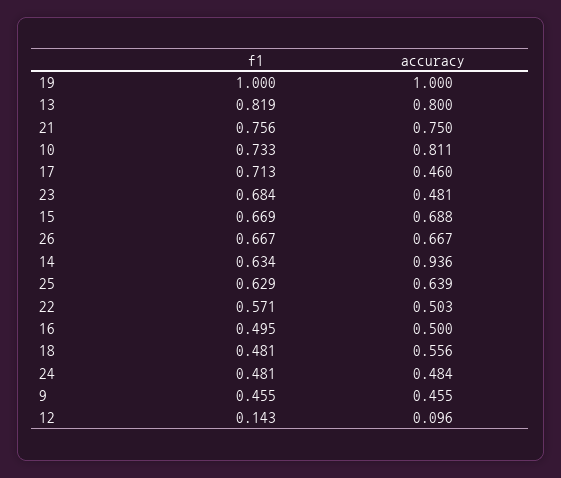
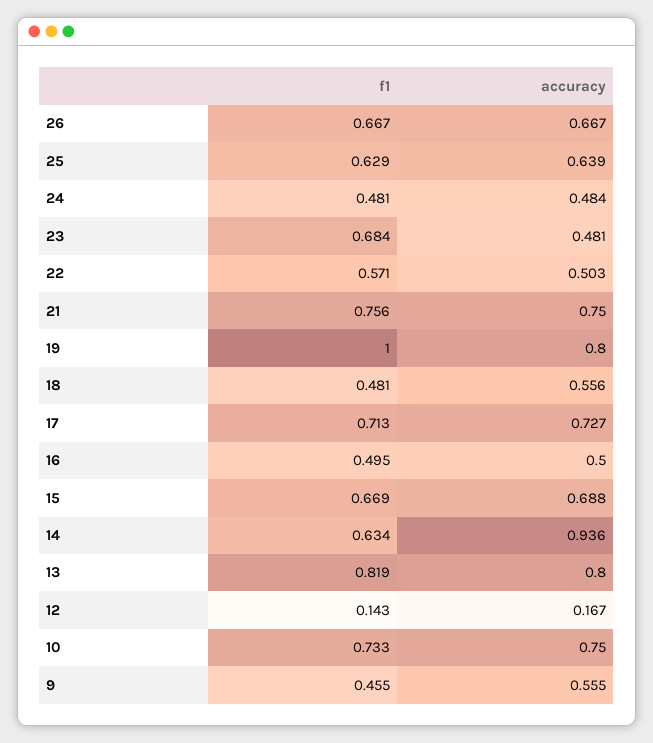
  {
    "f1": {
      "19": 1,
      "13": 0.819,
      "21": 0.756,
      "10": 0.733,
      "17": 0.713,
      "23": 0.684,
      "15": 0.669,
      "26": 0.667,
      "14": 0.634,
      "25": 0.629,
      "22": 0.571,
      "16": 0.495,
      "18": 0.481,
      "24": 0.481,
      "9": 0.455,
      "12": 0.143
    },
    "accuracy": {
-     "19": 1,
+     "19": 0.8,
      "13": 0.8,
      "21": 0.75,
-     "10": 0.811,
+     "10": 0.75,
-     "17": 0.46,
+     "17": 0.727,
      "23": 0.481,
      "15": 0.688,
      "26": 0.667,
      "14": 0.936,
      "25": 0.639,
      "22": 0.503,
      "16": 0.5,
      "18": 0.556,
      "24": 0.484,
-     "9": 0.455,
+     "9": 0.555,
-     "12": 0.096
+     "12": 0.167
    }
  }

